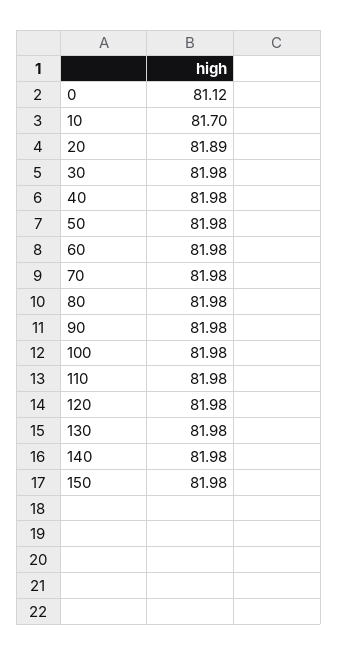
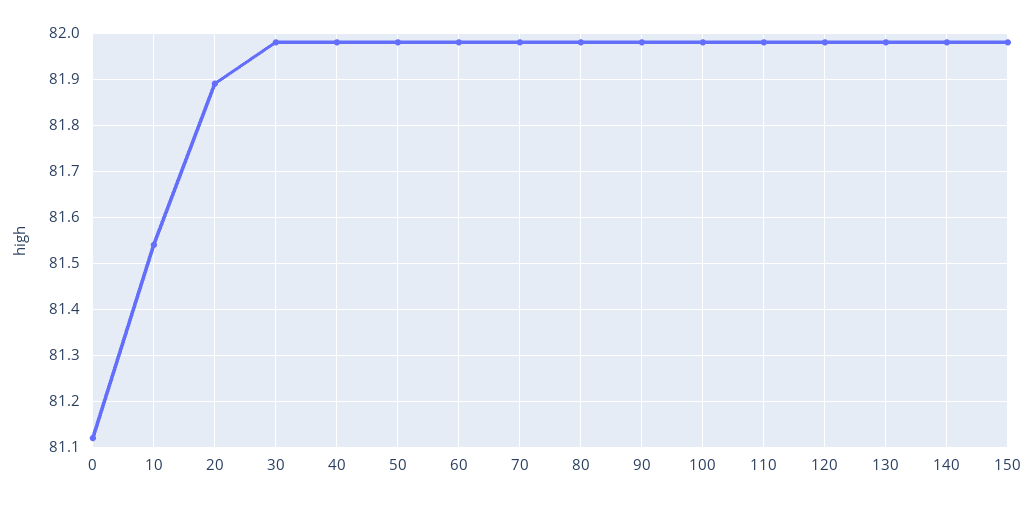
  {
    "0": 81.12,
-   "10": 81.7,
+   "10": 81.55,
    "20": 81.89,
    "30": 81.98,
    "40": 81.98,
    "50": 81.98,
    "60": 81.98,
    "70": 81.98,
    "80": 81.98,
    "90": 81.98,
    "100": 81.98,
    "110": 81.98,
    "120": 81.98,
    "130": 81.98,
    "140": 81.98,
    "150": 81.98
  }

